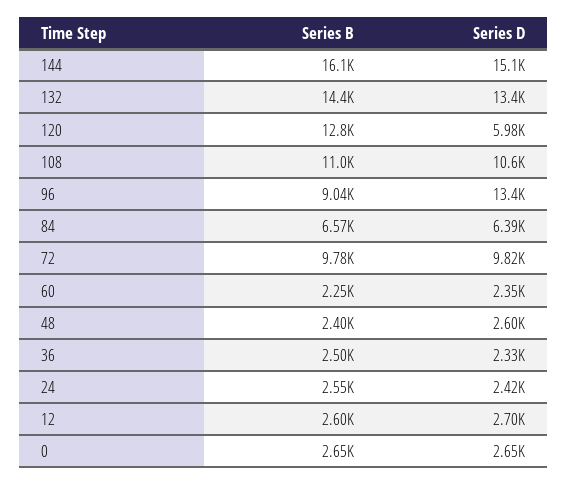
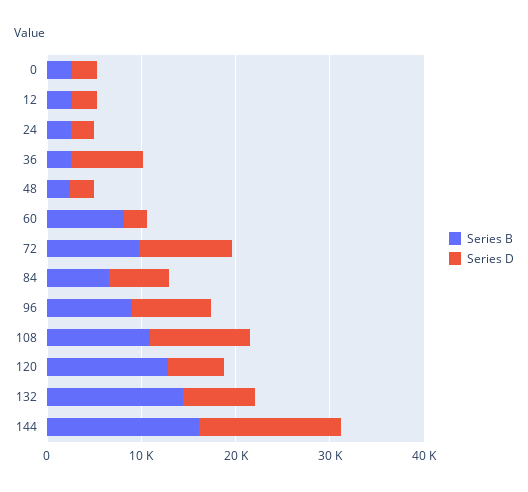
  {
    "Series B": {
      "144": 16100,
      "132": 14400,
      "120": 12800,
      "108": 11000,
      "96": 9040,
      "84": 6570,
      "72": 9780,
-     "60": 2250,
+     "60": 8000,
      "48": 2400,
      "36": 2500,
      "24": 2550,
      "12": 2600,
      "0": 2650
    },
    "Series D": {
      "144": 15100,
-     "132": 13400,
+     "132": 8000,
      "120": 5980,
      "108": 10600,
-     "96": 13400,
+     "96": 8000,
      "84": 6390,
      "72": 9820,
      "60": 2350,
      "48": 2600,
-     "36": 2330,
+     "36": 8000,
      "24": 2420,
      "12": 2700,
      "0": 2650
    }
  }

